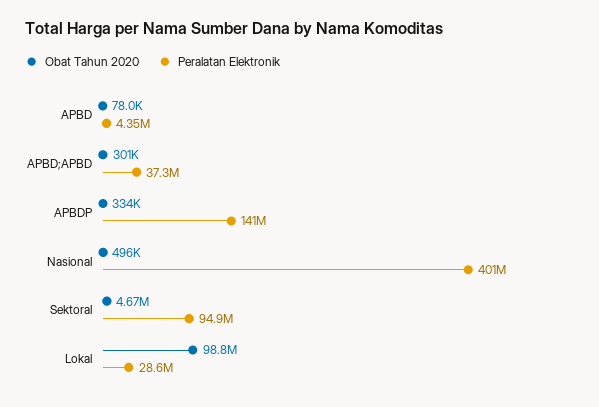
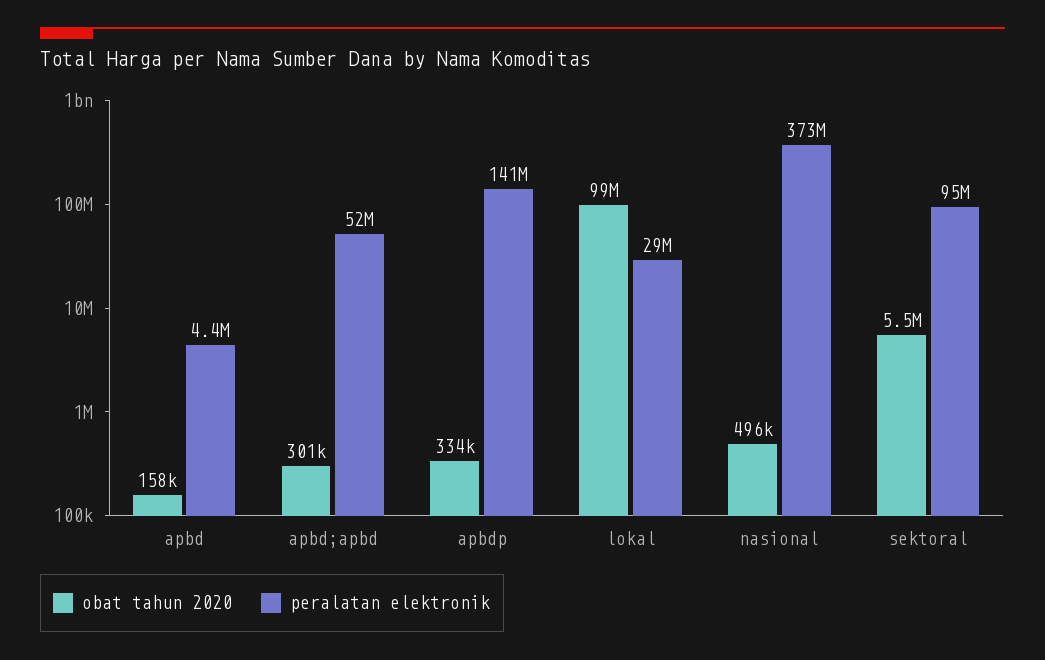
  {
    "Obat Tahun 2020": {
-     "APBD": 78000,
+     "APBD": 158000,
      "APBD;APBD": 301000,
      "APBDP": 334000,
      "Nasional": 496000,
-     "Sektoral": 4670000,
+     "Sektoral": 5500000,
      "Lokal": 98800000
    },
    "Peralatan Elektronik": {
      "APBD": 4350000,
-     "APBD;APBD": 37300000,
+     "APBD;APBD": 52000000,
      "APBDP": 141000000,
-     "Nasional": 401000000,
+     "Nasional": 373000000,
      "Sektoral": 94900000,
      "Lokal": 28600000
    }
  }

